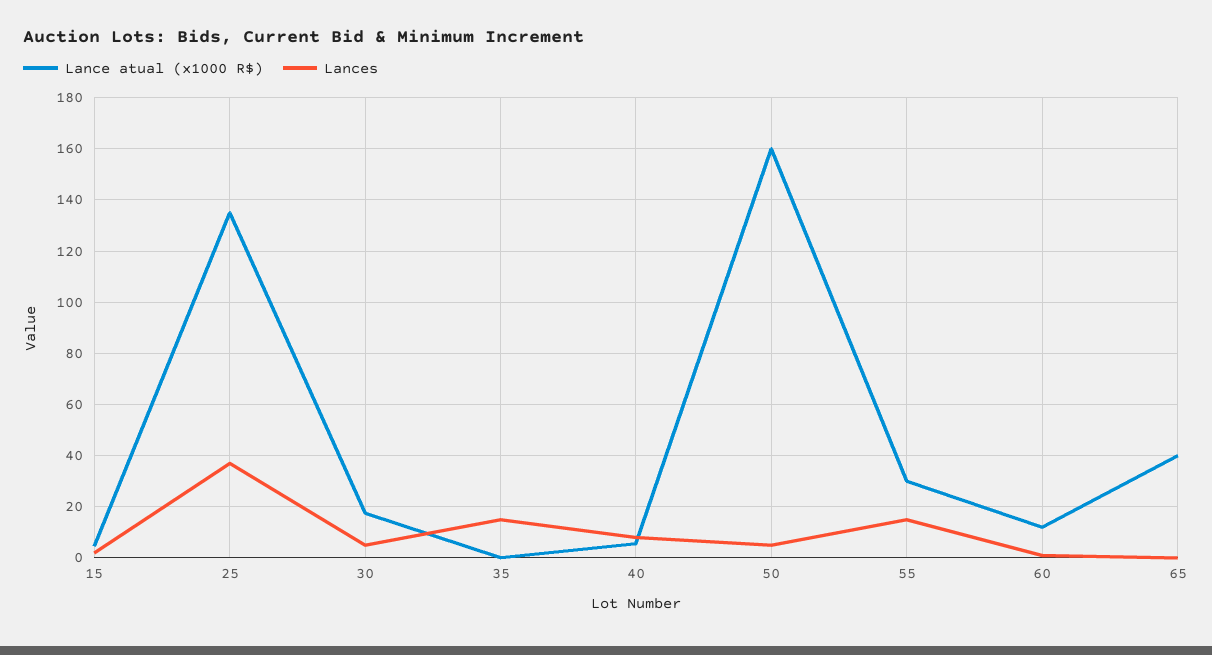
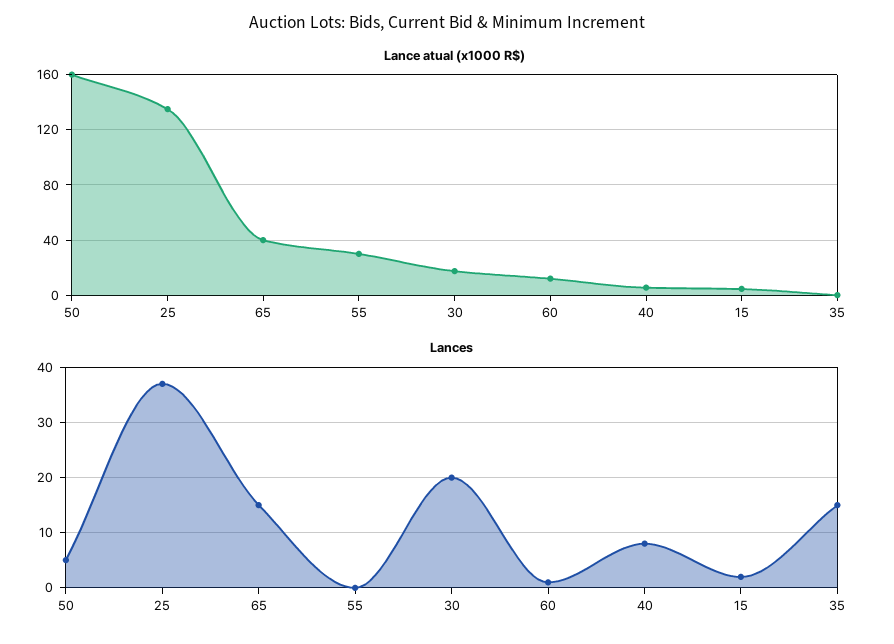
  {
    "Lance atual (x1000 R$)": {
      "15": 5,
      "25": 135,
      "30": 17.5,
      "35": 0,
      "40": 5,
      "50": 160,
      "55": 30,
      "60": 12.5,
      "65": 40
    },
    "Lances": {
      "15": 2.5,
      "25": 37.5,
-     "30": 5,
+     "30": 20,
      "35": 15,
      "40": 7.5,
      "50": 5,
-     "55": 15,
+     "55": 0,
      "60": 0,
-     "65": 0
+     "65": 15
    }
  }

